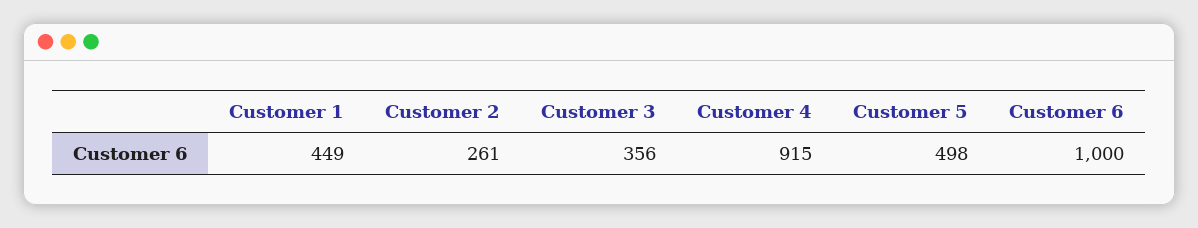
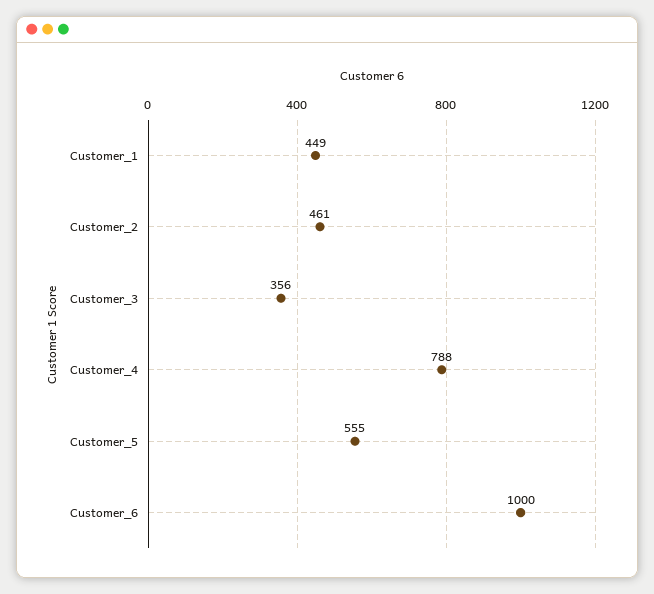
  {
    "Customer 1": 449,
-   "Customer 2": 261,
+   "Customer 2": 461,
    "Customer 3": 356,
-   "Customer 4": 915,
+   "Customer 4": 788,
-   "Customer 5": 498,
+   "Customer 5": 555,
    "Customer 6": 1000
  }

